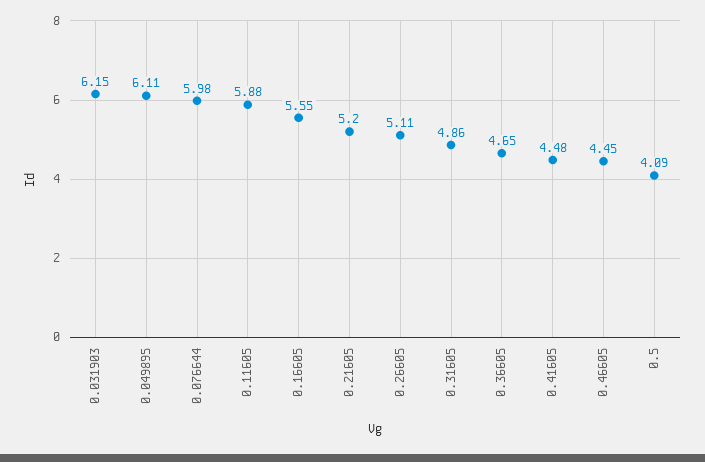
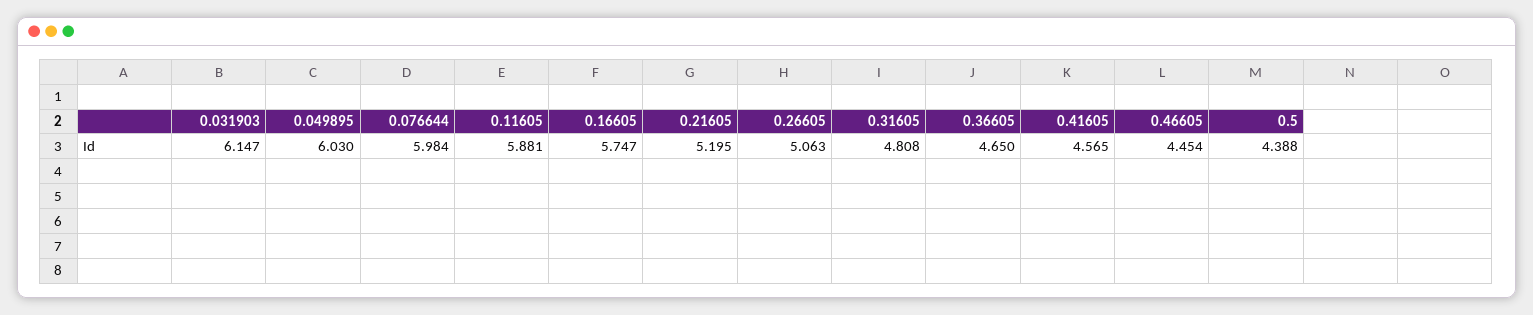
  {
    "0.031903": 6.147,
-   "0.049895": 6.11,
+   "0.049895": 6.03,
    "0.076644": 5.984,
    "0.11605": 5.881,
-   "0.16605": 5.55,
+   "0.16605": 5.747,
    "0.21605": 5.195,
-   "0.26605": 5.11,
+   "0.26605": 5.063,
-   "0.31605": 4.86,
+   "0.31605": 4.808,
    "0.36605": 4.65,
-   "0.41605": 4.48,
+   "0.41605": 4.565,
    "0.46605": 4.454,
-   "0.5": 4.09
+   "0.5": 4.388
  }

